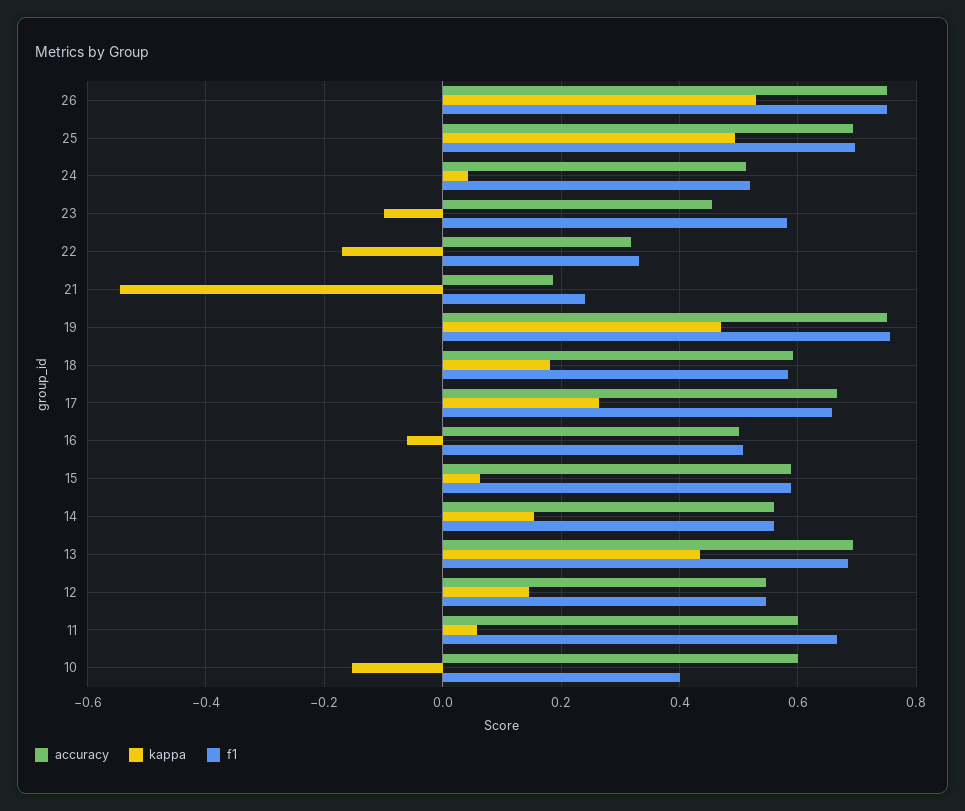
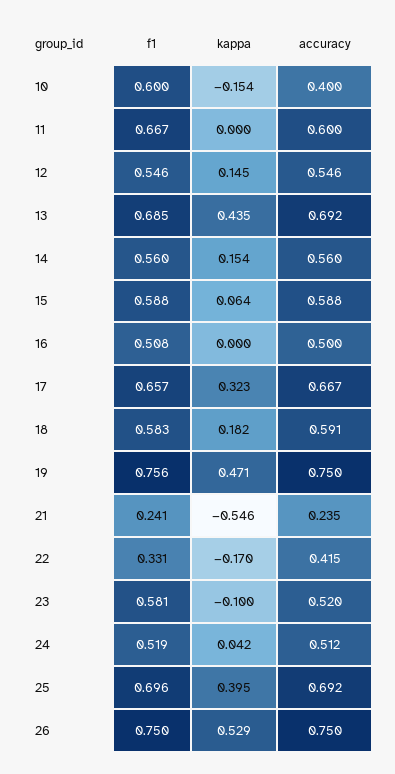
  {
    "accuracy": {
      "26": 0.75,
      "25": 0.692,
      "24": 0.512,
-     "23": 0.46,
+     "23": 0.52,
-     "22": 0.32,
+     "22": 0.415,
-     "21": 0.18,
+     "21": 0.235,
      "19": 0.75,
      "18": 0.591,
      "17": 0.667,
      "16": 0.5,
      "15": 0.588,
      "14": 0.56,
      "13": 0.692,
      "12": 0.546,
      "11": 0.6,
-     "10": 0.6
+     "10": 0.4
    },
    "kappa": {
      "26": 0.529,
-     "25": 0.5,
+     "25": 0.395,
      "24": 0.042,
      "23": -0.1,
      "22": -0.17,
      "21": -0.546,
      "19": 0.471,
      "18": 0.182,
-     "17": 0.26,
+     "17": 0.323,
-     "16": -0.06,
+     "16": 0,
      "15": 0.064,
      "14": 0.154,
      "13": 0.435,
      "12": 0.145,
-     "11": 0.06,
+     "11": 0,
      "10": -0.154
    },
    "f1": {
      "26": 0.75,
      "25": 0.696,
      "24": 0.519,
      "23": 0.581,
      "22": 0.331,
      "21": 0.241,
      "19": 0.756,
      "18": 0.583,
      "17": 0.657,
      "16": 0.508,
      "15": 0.588,
      "14": 0.56,
      "13": 0.685,
      "12": 0.546,
      "11": 0.667,
-     "10": 0.4
+     "10": 0.6
    }
  }

